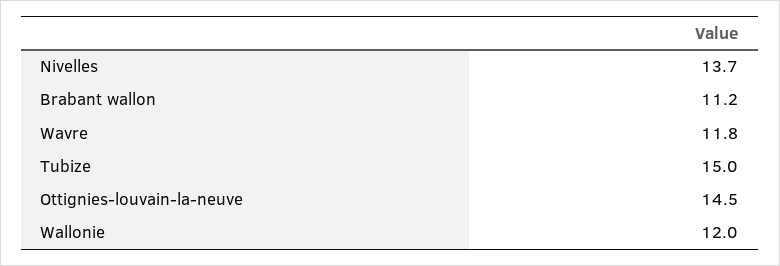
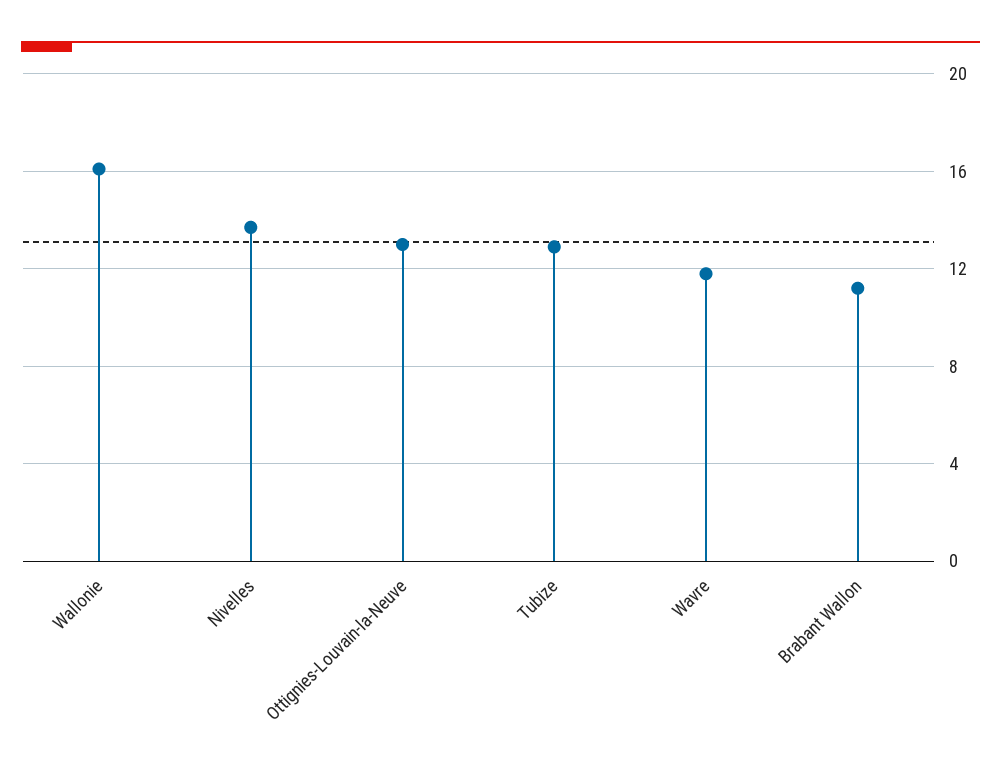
  {
    "Nivelles": 13.7,
    "Brabant wallon": 11.2,
    "Wavre": 11.8,
-   "Tubize": 15,
+   "Tubize": 13,
-   "Ottignies-louvain-la-neuve": 14.5,
+   "Ottignies-louvain-la-neuve": 13,
-   "Wallonie": 12
+   "Wallonie": 16
  }

